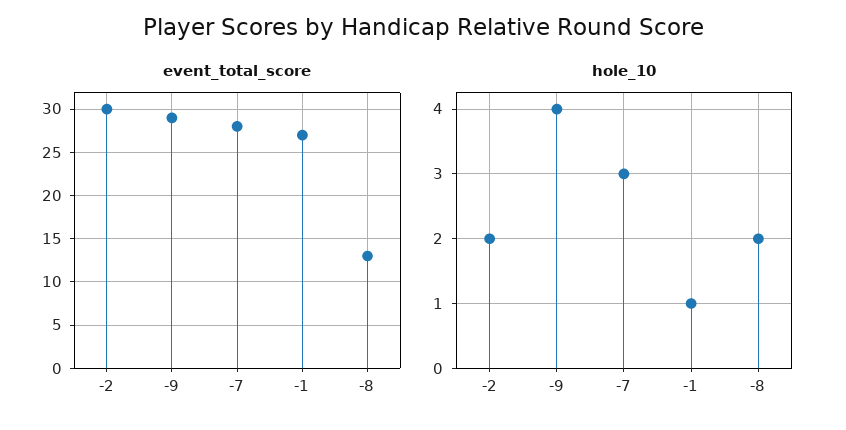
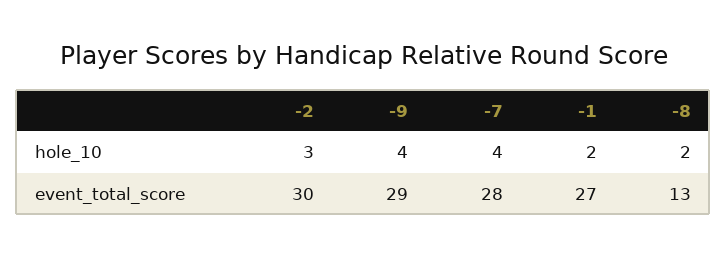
  {
    "event_total_score": {
      "-2": 30,
      "-9": 29,
      "-7": 28,
      "-1": 27,
      "-8": 13
    },
    "hole_10": {
-     "-2": 2,
+     "-2": 3,
      "-9": 4,
-     "-7": 3,
+     "-7": 4,
-     "-1": 1,
+     "-1": 2,
      "-8": 2
    }
  }

